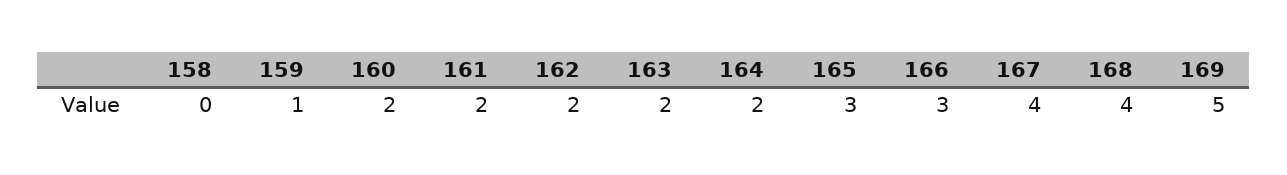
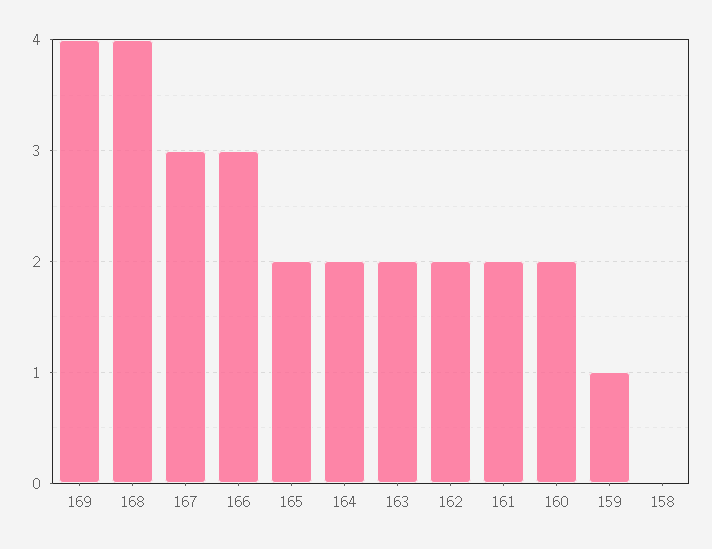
  {
    "158": 0,
    "159": 1,
    "160": 2,
    "161": 2,
    "162": 2,
    "163": 2,
    "164": 2,
-   "165": 3,
+   "165": 2,
    "166": 3,
-   "167": 4,
+   "167": 3,
    "168": 4,
-   "169": 5
+   "169": 4
  }

